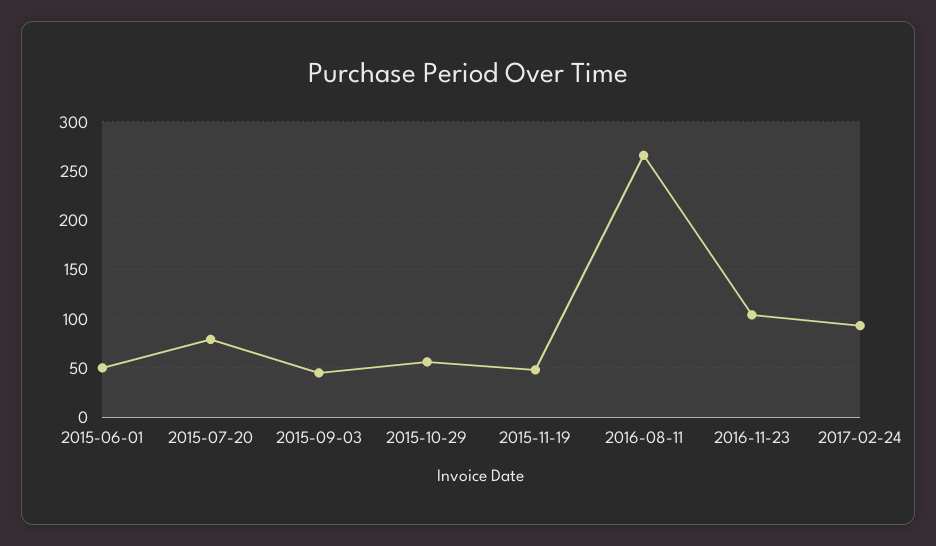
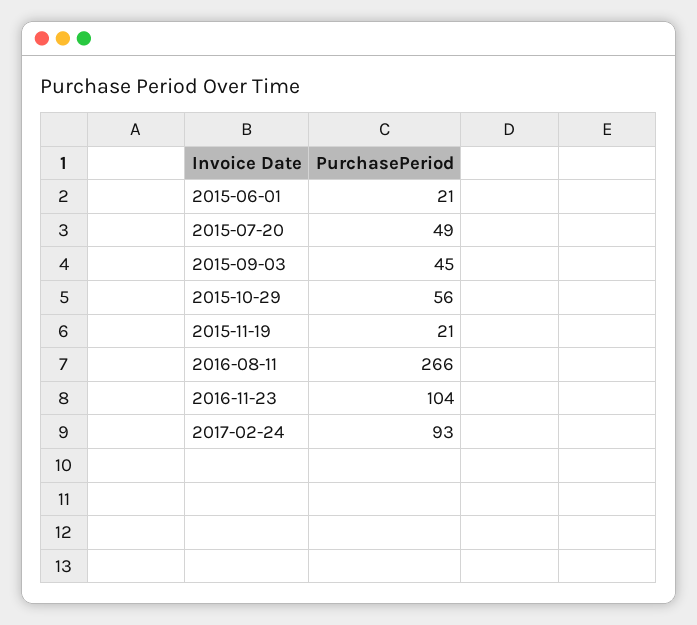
  {
-   "2015-06-01": 50,
+   "2015-06-01": 21,
-   "2015-07-20": 80,
+   "2015-07-20": 49,
    "2015-09-03": 45,
    "2015-10-29": 56,
-   "2015-11-19": 50,
+   "2015-11-19": 21,
    "2016-08-11": 266,
    "2016-11-23": 104,
    "2017-02-24": 93
  }

